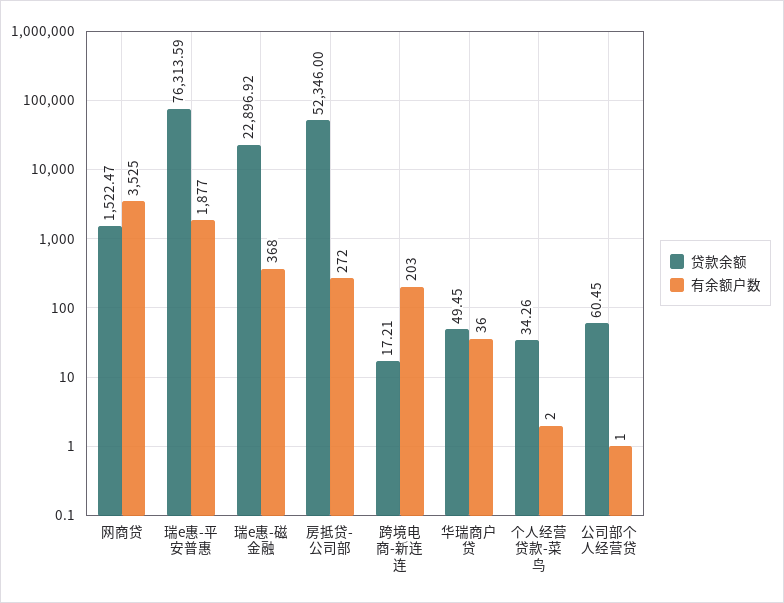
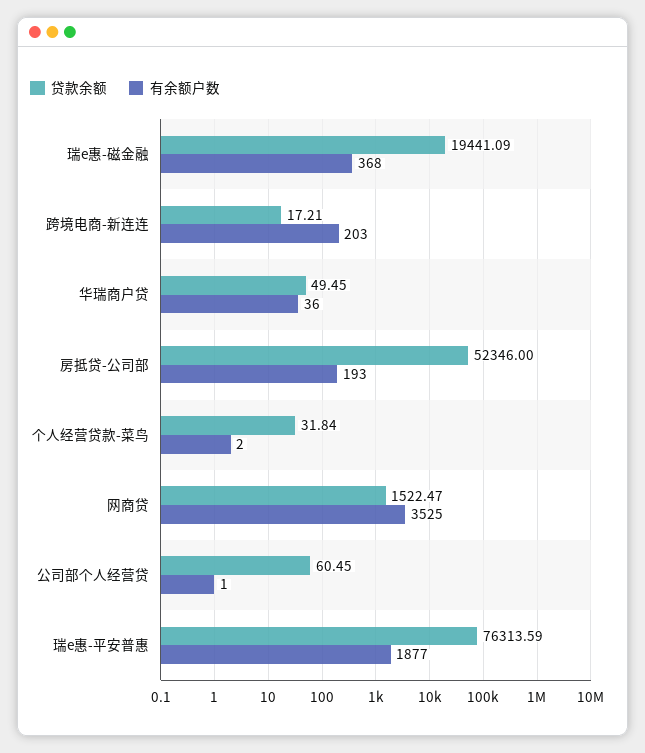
  {
    "贷款余额": {
      "网商贷": 1522.47,
      "瑞e惠-平安普惠": 76313.59,
-     "瑞e惠-磁金融": 22896.92,
+     "瑞e惠-磁金融": 19441.09,
      "房抵贷-公司部": 52346,
      "跨境电商-新连连": 17.21,
      "华瑞商户贷": 49.45,
-     "个人经营贷款-菜鸟": 34.26,
+     "个人经营贷款-菜鸟": 31.84,
      "公司部个人经营贷": 60.45
    },
    "有余额户数": {
      "网商贷": 3525,
      "瑞e惠-平安普惠": 1877,
      "瑞e惠-磁金融": 368,
-     "房抵贷-公司部": 272,
+     "房抵贷-公司部": 193,
      "跨境电商-新连连": 203,
      "华瑞商户贷": 36,
      "个人经营贷款-菜鸟": 2,
      "公司部个人经营贷": 1
    }
  }

